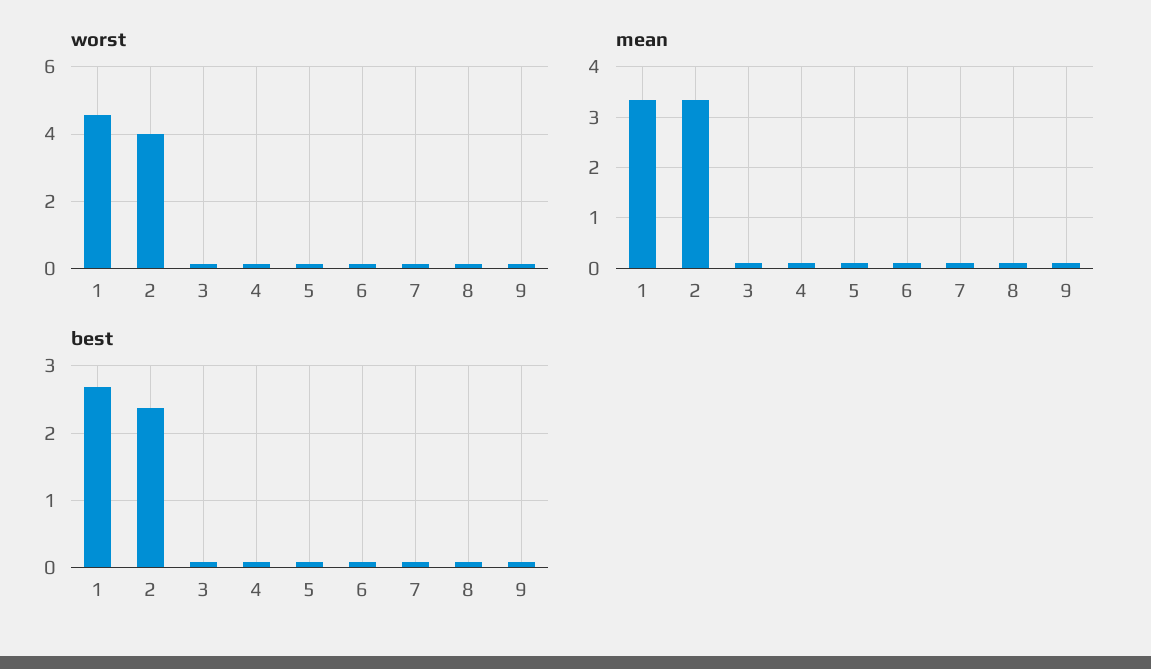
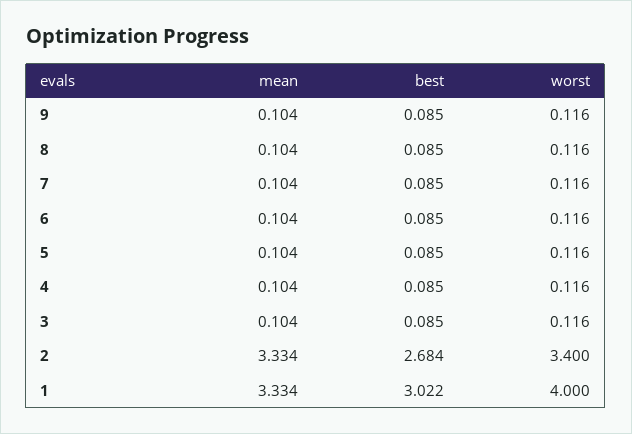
  {
    "worst": {
-     "1": 4.6,
+     "1": 4,
-     "2": 4,
+     "2": 3.4,
      "3": 0.116,
      "4": 0.116,
      "5": 0.116,
      "6": 0.116,
      "7": 0.116,
      "8": 0.116,
      "9": 0.116
    },
    "mean": {
      "1": 3.334,
      "2": 3.334,
      "3": 0.104,
      "4": 0.104,
      "5": 0.104,
      "6": 0.104,
      "7": 0.104,
      "8": 0.104,
      "9": 0.104
    },
    "best": {
-     "1": 2.7,
+     "1": 3.022,
-     "2": 2.4,
+     "2": 2.684,
      "3": 0.085,
      "4": 0.085,
      "5": 0.085,
      "6": 0.085,
      "7": 0.085,
      "8": 0.085,
      "9": 0.085
    }
  }

